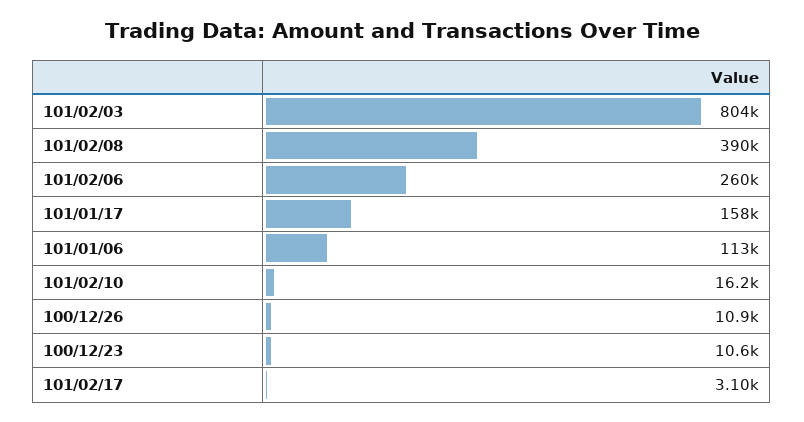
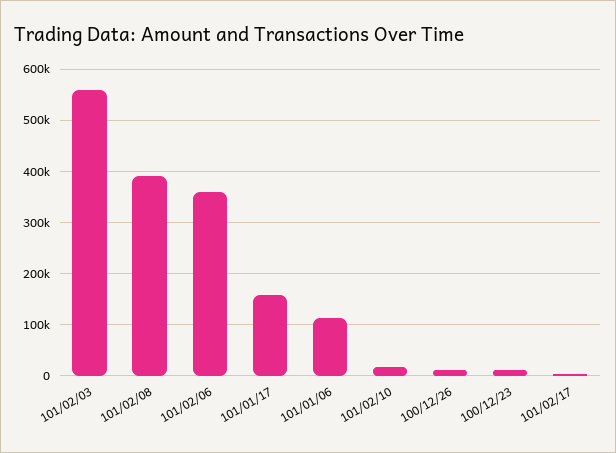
  {
-   "101/02/03": 804000,
+   "101/02/03": 560000,
    "101/02/08": 390000,
-   "101/02/06": 260000,
+   "101/02/06": 360000,
    "101/01/17": 158000,
    "101/01/06": 113000,
    "101/02/10": 16200,
    "100/12/26": 10900,
    "100/12/23": 10600,
    "101/02/17": 3100
  }

